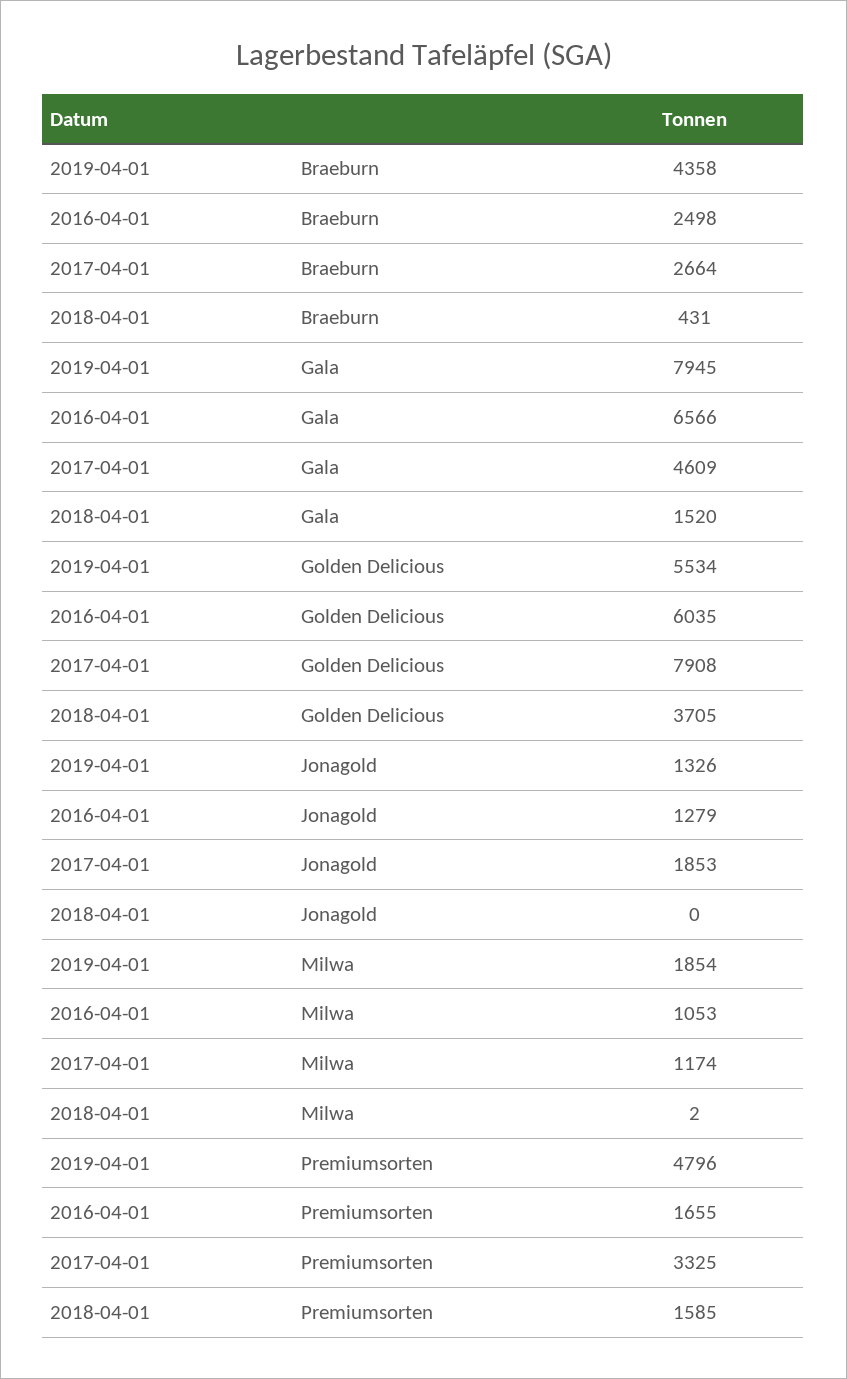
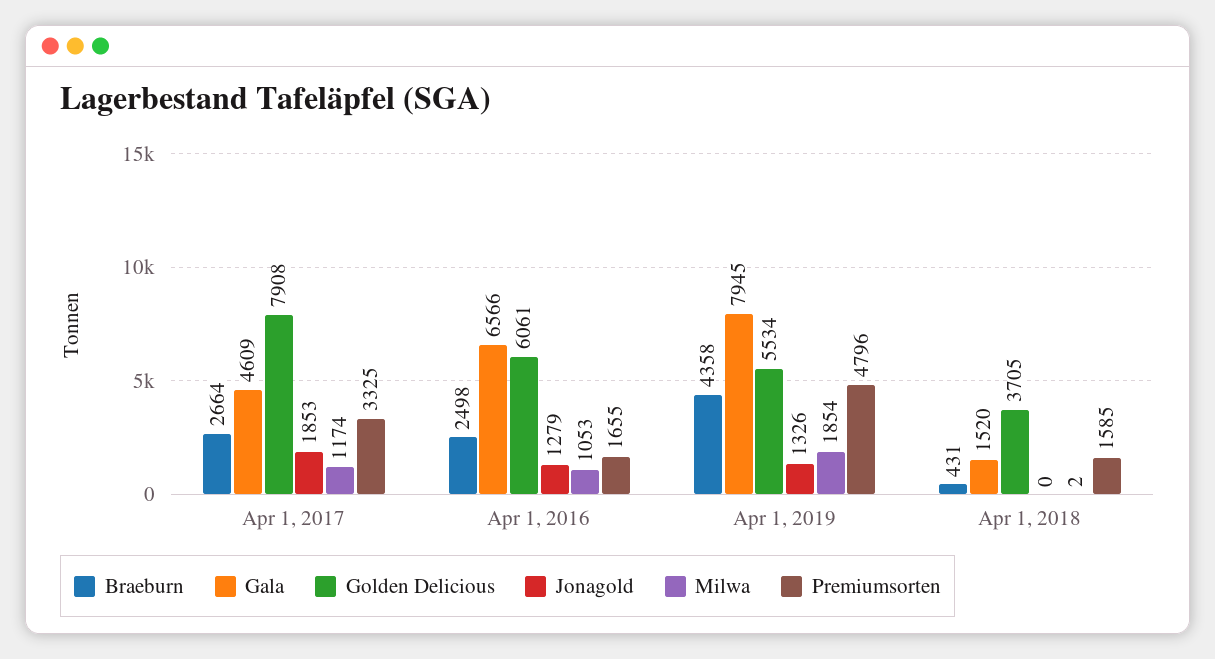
  {
    "Braeburn": {
      "2019-04-01": 4358,
      "2016-04-01": 2498,
      "2017-04-01": 2664,
      "2018-04-01": 431
    },
    "Gala": {
      "2019-04-01": 7945,
      "2016-04-01": 6566,
      "2017-04-01": 4609,
      "2018-04-01": 1520
    },
    "Golden Delicious": {
      "2019-04-01": 5534,
-     "2016-04-01": 6035,
+     "2016-04-01": 6061,
      "2017-04-01": 7908,
      "2018-04-01": 3705
    },
    "Jonagold": {
      "2019-04-01": 1326,
      "2016-04-01": 1279,
      "2017-04-01": 1853,
      "2018-04-01": 0
    },
    "Milwa": {
      "2019-04-01": 1854,
      "2016-04-01": 1053,
      "2017-04-01": 1174,
      "2018-04-01": 2
    },
    "Premiumsorten": {
      "2019-04-01": 4796,
      "2016-04-01": 1655,
      "2017-04-01": 3325,
      "2018-04-01": 1585
    }
  }

